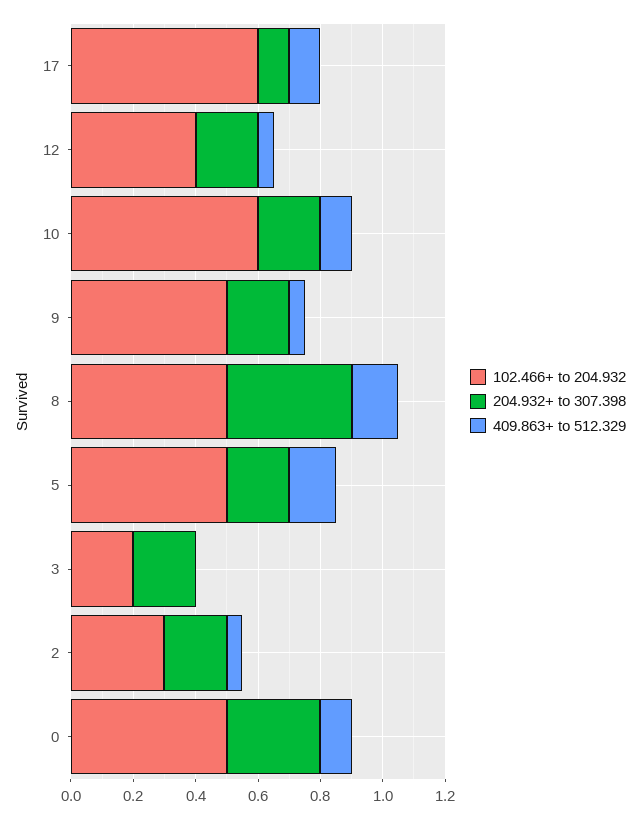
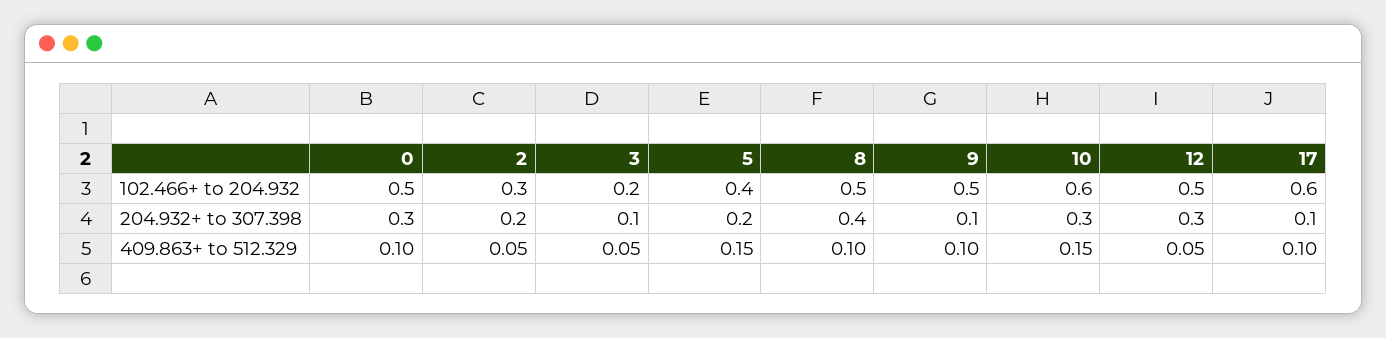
  {
    "102.466+ to 204.932": {
      "17": 0.6,
-     "12": 0.4,
+     "12": 0.5,
      "10": 0.6,
      "9": 0.5,
      "8": 0.5,
-     "5": 0.5,
+     "5": 0.4,
      "3": 0.2,
      "2": 0.3,
      "0": 0.5
    },
    "204.932+ to 307.398": {
      "17": 0.1,
-     "12": 0.2,
+     "12": 0.3,
-     "10": 0.2,
+     "10": 0.3,
-     "9": 0.2,
+     "9": 0.1,
      "8": 0.4,
      "5": 0.2,
-     "3": 0.2,
+     "3": 0.1,
      "2": 0.2,
      "0": 0.3
    },
    "409.863+ to 512.329": {
      "17": 0.1,
      "12": 0.05,
-     "10": 0.1,
+     "10": 0.15,
-     "9": 0.05,
+     "9": 0.1,
-     "8": 0.15,
+     "8": 0.1,
      "5": 0.15,
-     "3": 0,
+     "3": 0.05,
      "2": 0.05,
      "0": 0.1
    }
  }

